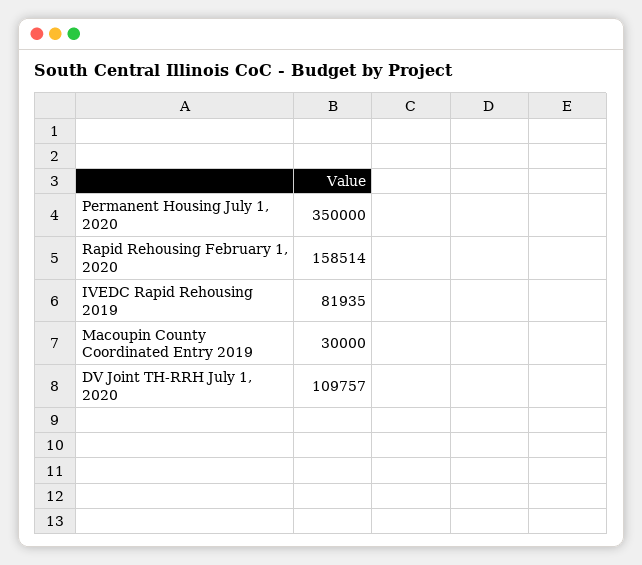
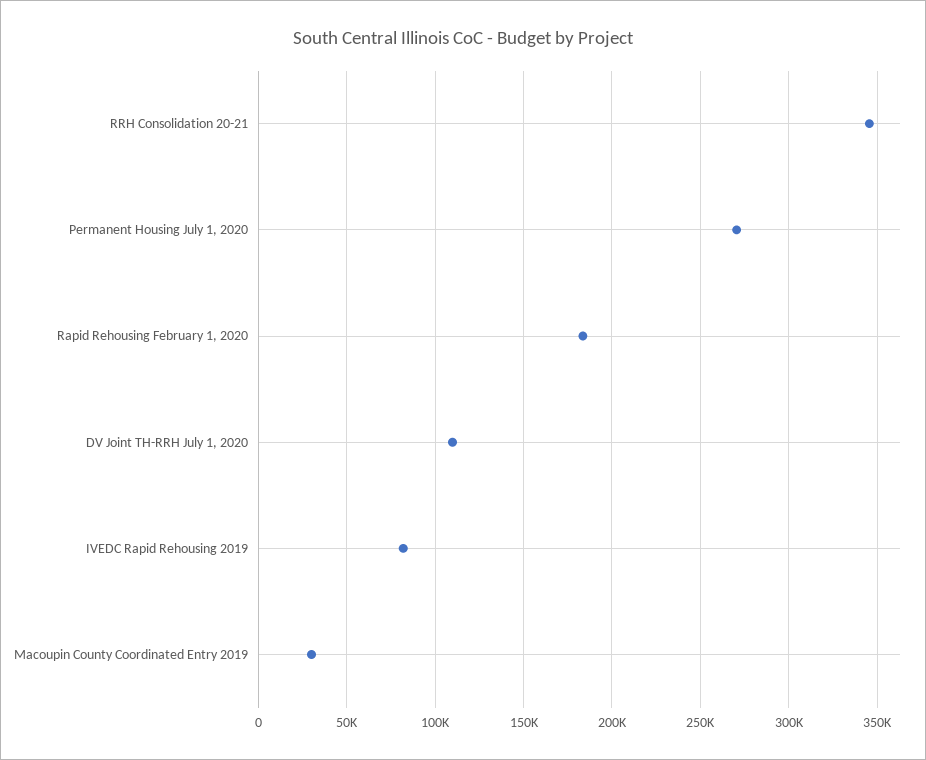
  {
-   "Permanent Housing July 1, 2020": 350000,
+   "Permanent Housing July 1, 2020": 270000,
-   "Rapid Rehousing February 1, 2020": 158514,
+   "Rapid Rehousing February 1, 2020": 185000,
    "IVEDC Rapid Rehousing 2019": 81935,
    "Macoupin County Coordinated Entry 2019": 30000,
-   "DV Joint TH-RRH July 1, 2020": 109757
+   "DV Joint TH-RRH July 1, 2020": 109757,
+   "RRH Consolidation 20-21": 345000
  }

